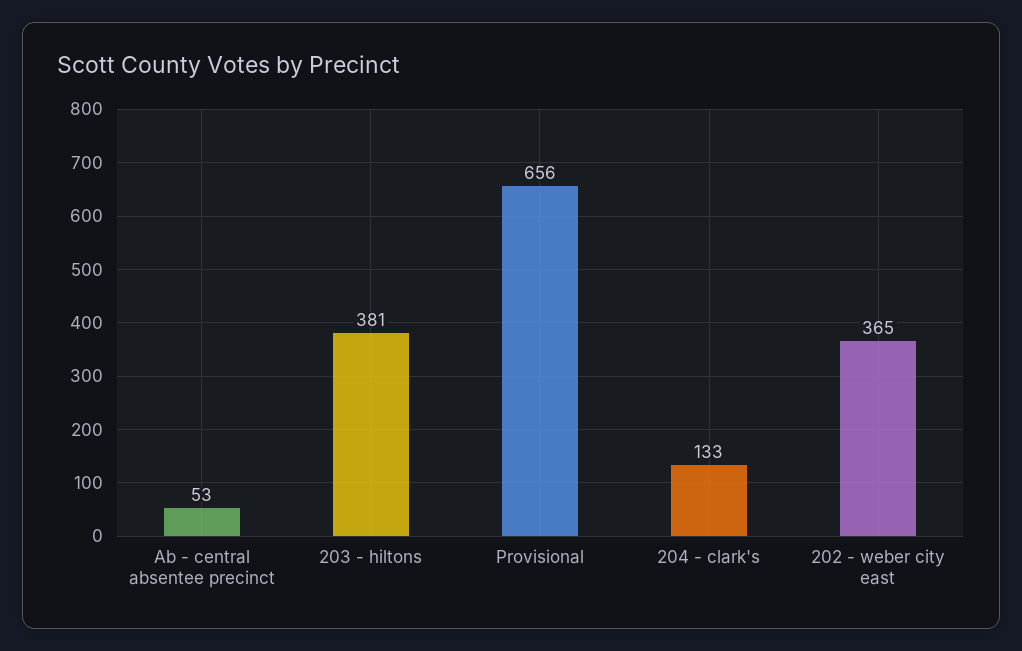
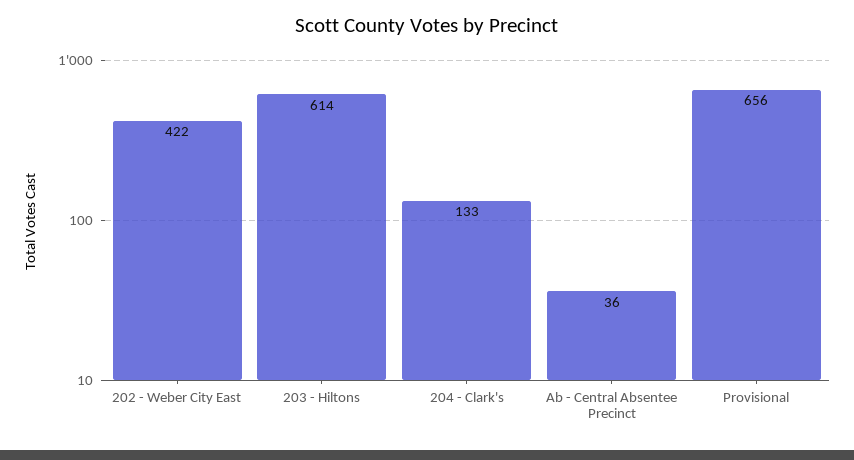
  {
-   "Ab - central absentee precinct": 53,
+   "Ab - central absentee precinct": 36,
-   "203 - hiltons": 381,
+   "203 - hiltons": 614,
    "Provisional": 656,
    "204 - clark's": 133,
-   "202 - weber city east": 365
+   "202 - weber city east": 422
  }

